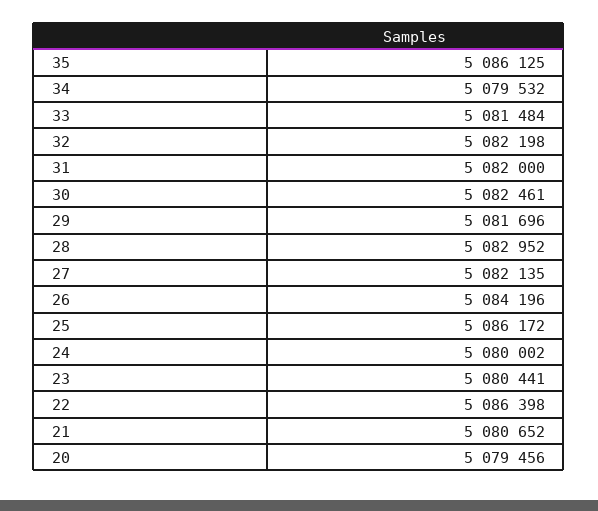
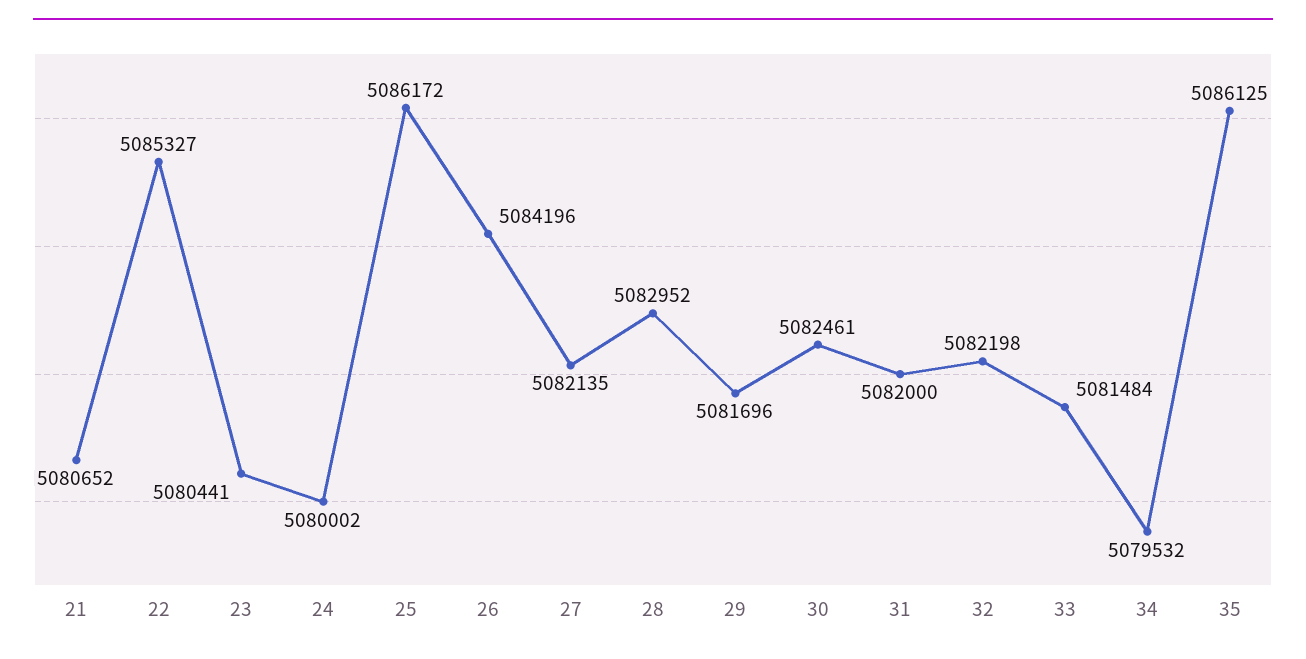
  {
    "35": 5086125,
    "34": 5079532,
    "33": 5081484,
    "32": 5082198,
    "31": 5082000,
    "30": 5082461,
    "29": 5081696,
    "28": 5082952,
    "27": 5082135,
    "26": 5084196,
    "25": 5086172,
    "24": 5080002,
    "23": 5080441,
-   "22": 5086398,
+   "22": 5085327,
-   "21": 5080652,
+   "21": 5080652
-   "20": 5079456
  }

